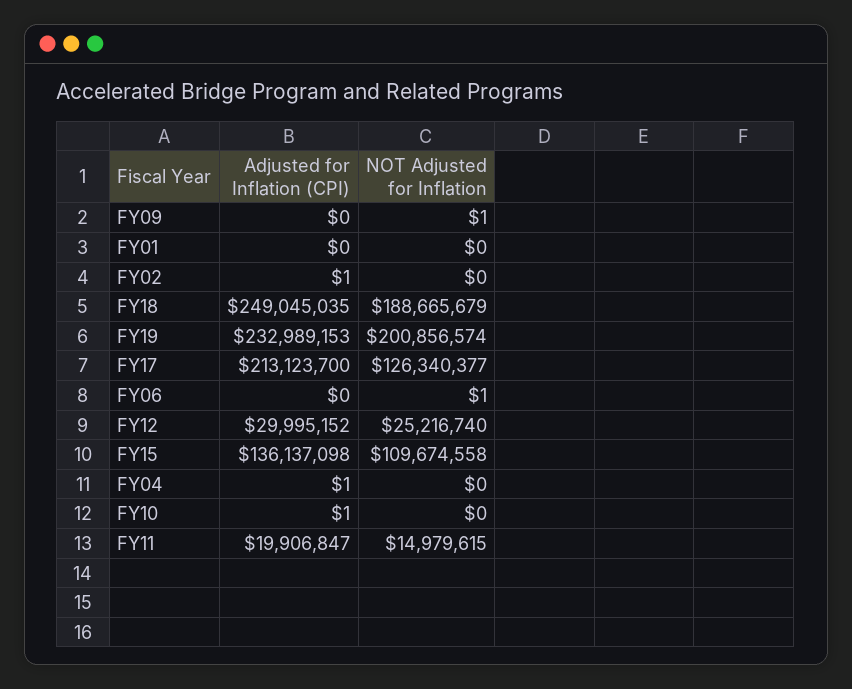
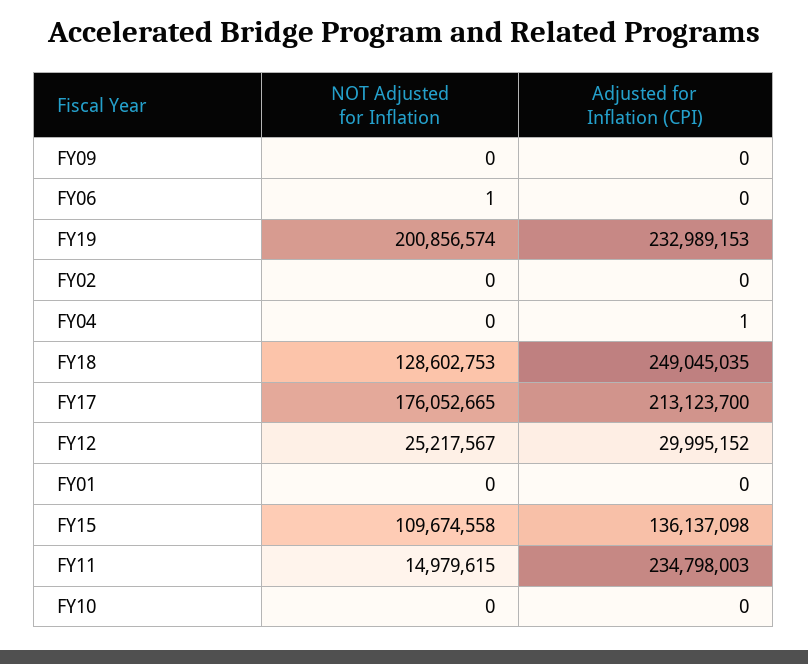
  {
    "Adjusted for Inflation (CPI)": {
      "FY09": 0,
      "FY01": 0,
-     "FY02": 1,
+     "FY02": 0,
      "FY18": 249045035,
      "FY19": 232989153,
      "FY17": 213123700,
      "FY06": 0,
      "FY12": 29995152,
      "FY15": 136137098,
      "FY04": 1,
-     "FY10": 1,
+     "FY10": 0,
-     "FY11": 19906847
+     "FY11": 234798003
    },
    "NOT Adjusted for Inflation": {
-     "FY09": 1,
+     "FY09": 0,
      "FY01": 0,
      "FY02": 0,
-     "FY18": 188665679,
+     "FY18": 128602753,
      "FY19": 200856574,
-     "FY17": 126340377,
+     "FY17": 176052665,
      "FY06": 1,
-     "FY12": 25216740,
+     "FY12": 25217567,
      "FY15": 109674558,
      "FY04": 0,
      "FY10": 0,
      "FY11": 14979615
    }
  }

